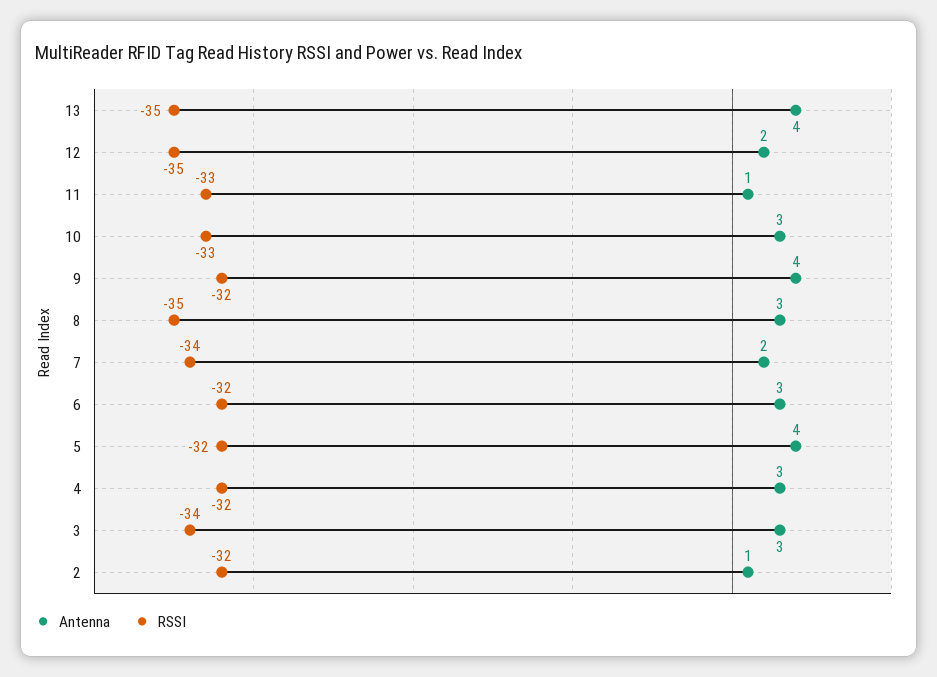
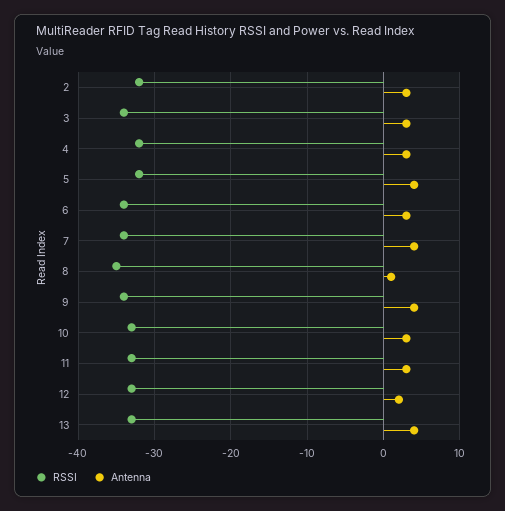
  {
    "Antenna": {
      "13": 4,
      "12": 2,
-     "11": 1,
+     "11": 3,
      "10": 3,
      "9": 4,
-     "8": 3,
+     "8": 1,
-     "7": 2,
+     "7": 4,
      "6": 3,
      "5": 4,
      "4": 3,
      "3": 3,
-     "2": 1
+     "2": 3
    },
    "RSSI": {
-     "13": -35,
+     "13": -33,
-     "12": -35,
+     "12": -33,
      "11": -33,
      "10": -33,
-     "9": -32,
+     "9": -34,
      "8": -35,
      "7": -34,
-     "6": -32,
+     "6": -34,
      "5": -32,
      "4": -32,
      "3": -34,
      "2": -32
    }
  }

